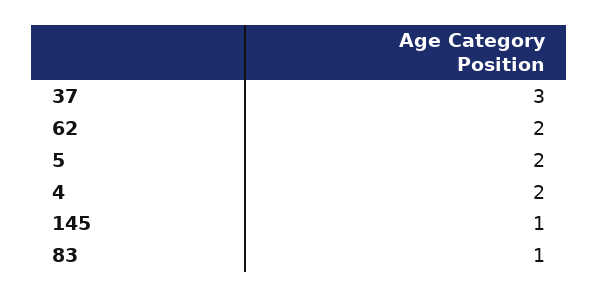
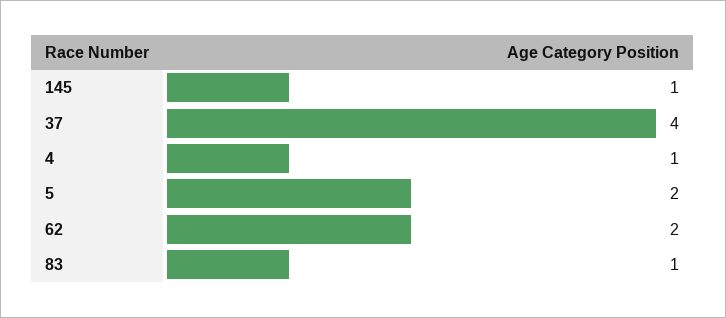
  {
-   "37": 3,
+   "37": 4,
    "62": 2,
    "5": 2,
-   "4": 2,
+   "4": 1,
    "145": 1,
    "83": 1
  }

